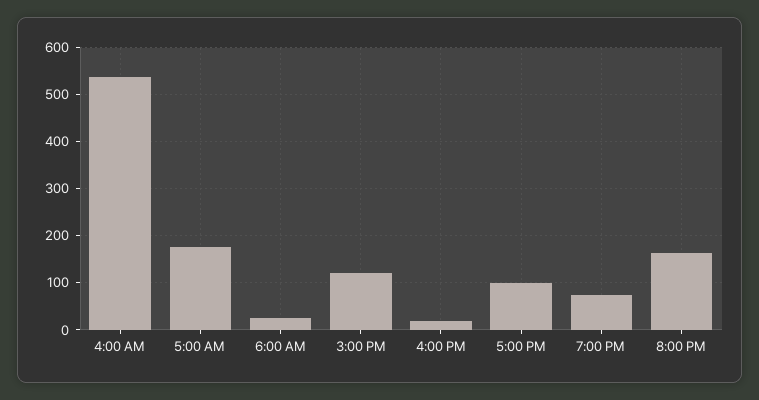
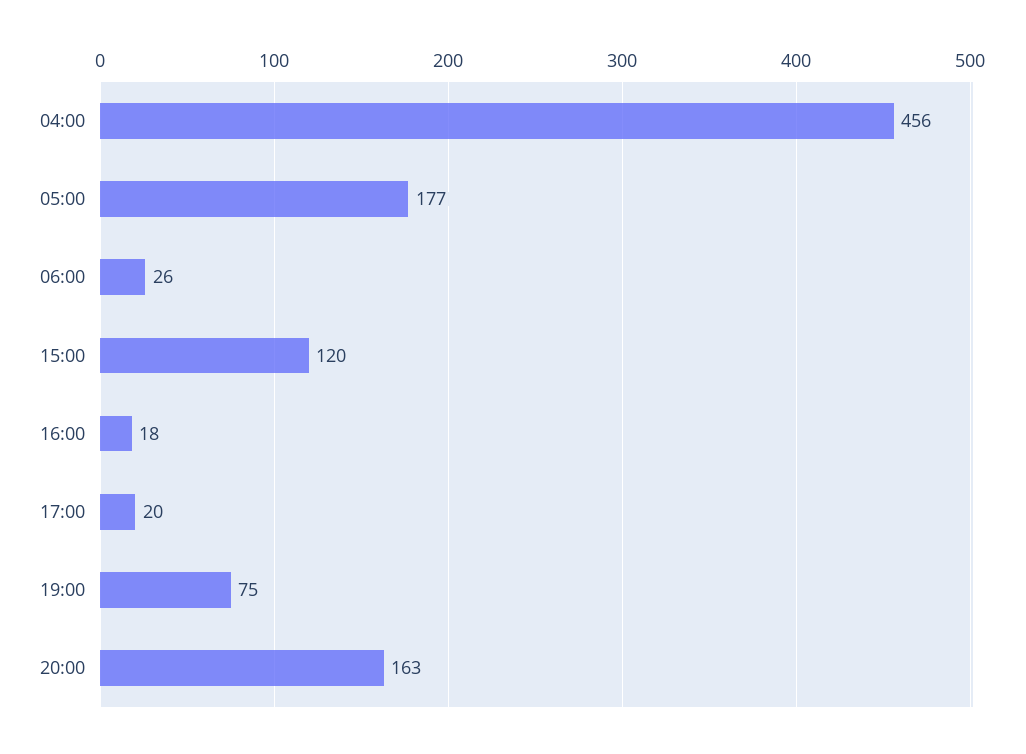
  {
-   "4:00 AM": 540,
+   "4:00 AM": 456,
    "5:00 AM": 177,
    "6:00 AM": 26,
    "3:00 PM": 120,
    "4:00 PM": 18,
-   "5:00 PM": 100,
+   "5:00 PM": 20,
    "7:00 PM": 75,
    "8:00 PM": 163
  }

